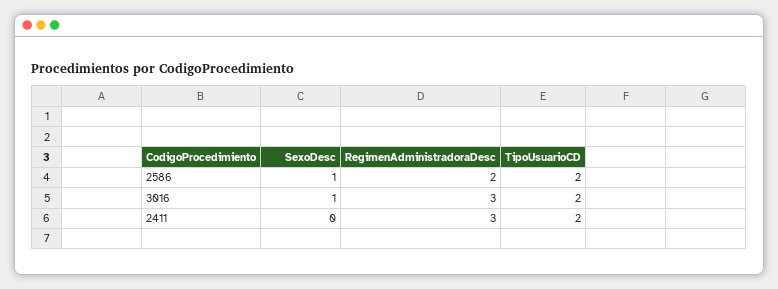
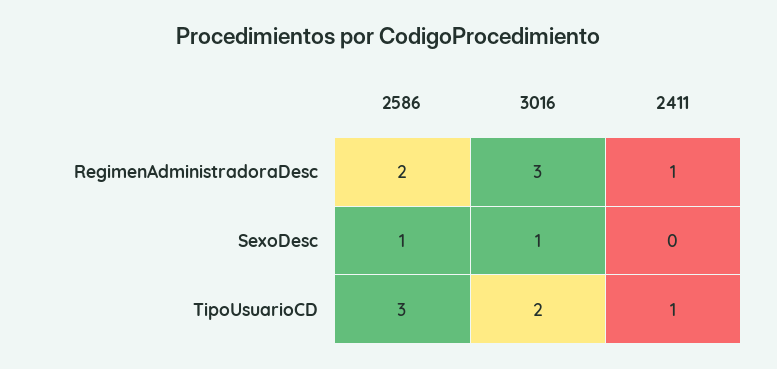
  {
    "SexoDesc": {
      "2586": 1,
      "3016": 1,
      "2411": 0
    },
    "RegimenAdministradoraDesc": {
      "2586": 2,
      "3016": 3,
-     "2411": 3
+     "2411": 1
    },
    "TipoUsuarioCD": {
-     "2586": 2,
+     "2586": 3,
      "3016": 2,
-     "2411": 2
+     "2411": 1
    }
  }

